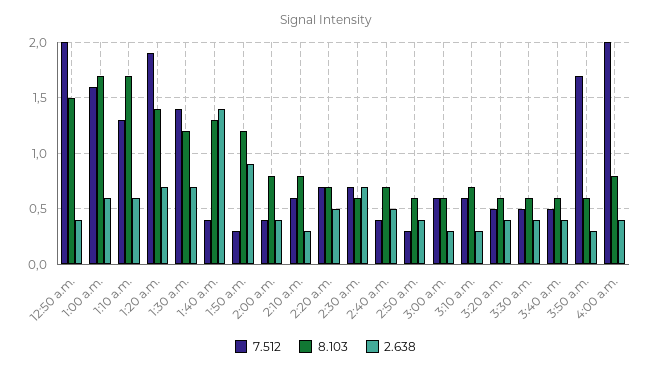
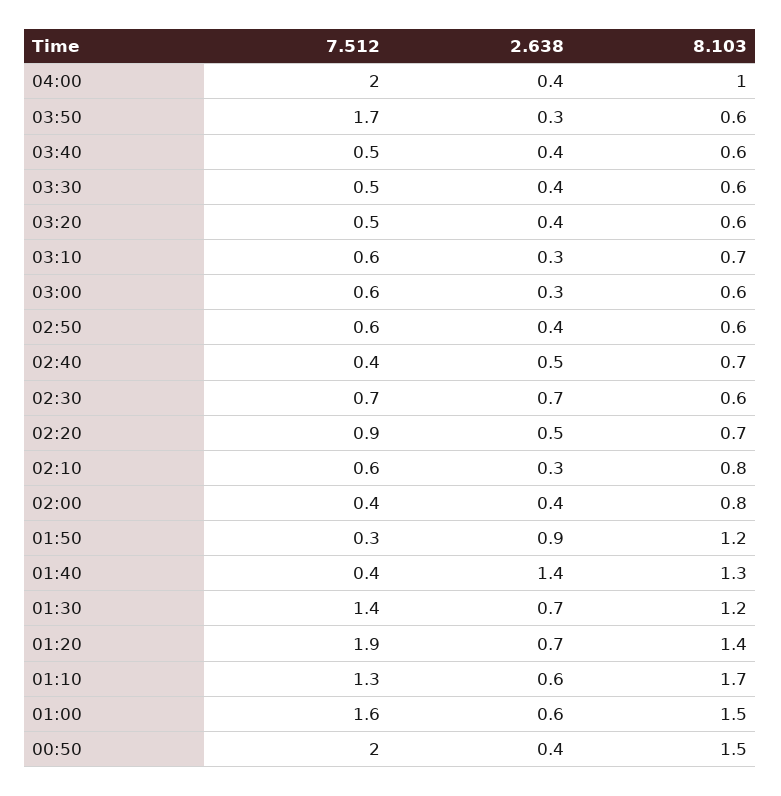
  {
    "7.512": {
      "12:50 a.m.": 2,
      "1:00 a.m.": 1.6,
      "1:10 a.m.": 1.3,
      "1:20 a.m.": 1.9,
      "1:30 a.m.": 1.4,
      "1:40 a.m.": 0.4,
      "1:50 a.m.": 0.3,
      "2:00 a.m.": 0.4,
      "2:10 a.m.": 0.6,
-     "2:20 a.m.": 0.7,
+     "2:20 a.m.": 0.9,
      "2:30 a.m.": 0.7,
      "2:40 a.m.": 0.4,
-     "2:50 a.m.": 0.3,
+     "2:50 a.m.": 0.6,
      "3:00 a.m.": 0.6,
      "3:10 a.m.": 0.6,
      "3:20 a.m.": 0.5,
      "3:30 a.m.": 0.5,
      "3:40 a.m.": 0.5,
      "3:50 a.m.": 1.7,
      "4:00 a.m.": 2
    },
    "8.103": {
      "12:50 a.m.": 1.5,
-     "1:00 a.m.": 1.7,
+     "1:00 a.m.": 1.5,
      "1:10 a.m.": 1.7,
      "1:20 a.m.": 1.4,
      "1:30 a.m.": 1.2,
      "1:40 a.m.": 1.3,
      "1:50 a.m.": 1.2,
      "2:00 a.m.": 0.8,
      "2:10 a.m.": 0.8,
      "2:20 a.m.": 0.7,
      "2:30 a.m.": 0.6,
      "2:40 a.m.": 0.7,
      "2:50 a.m.": 0.6,
      "3:00 a.m.": 0.6,
      "3:10 a.m.": 0.7,
      "3:20 a.m.": 0.6,
      "3:30 a.m.": 0.6,
      "3:40 a.m.": 0.6,
      "3:50 a.m.": 0.6,
-     "4:00 a.m.": 0.8
+     "4:00 a.m.": 1
    },
    "2.638": {
      "12:50 a.m.": 0.4,
      "1:00 a.m.": 0.6,
      "1:10 a.m.": 0.6,
      "1:20 a.m.": 0.7,
      "1:30 a.m.": 0.7,
      "1:40 a.m.": 1.4,
      "1:50 a.m.": 0.9,
      "2:00 a.m.": 0.4,
      "2:10 a.m.": 0.3,
      "2:20 a.m.": 0.5,
      "2:30 a.m.": 0.7,
      "2:40 a.m.": 0.5,
      "2:50 a.m.": 0.4,
      "3:00 a.m.": 0.3,
      "3:10 a.m.": 0.3,
      "3:20 a.m.": 0.4,
      "3:30 a.m.": 0.4,
      "3:40 a.m.": 0.4,
      "3:50 a.m.": 0.3,
      "4:00 a.m.": 0.4
    }
  }

